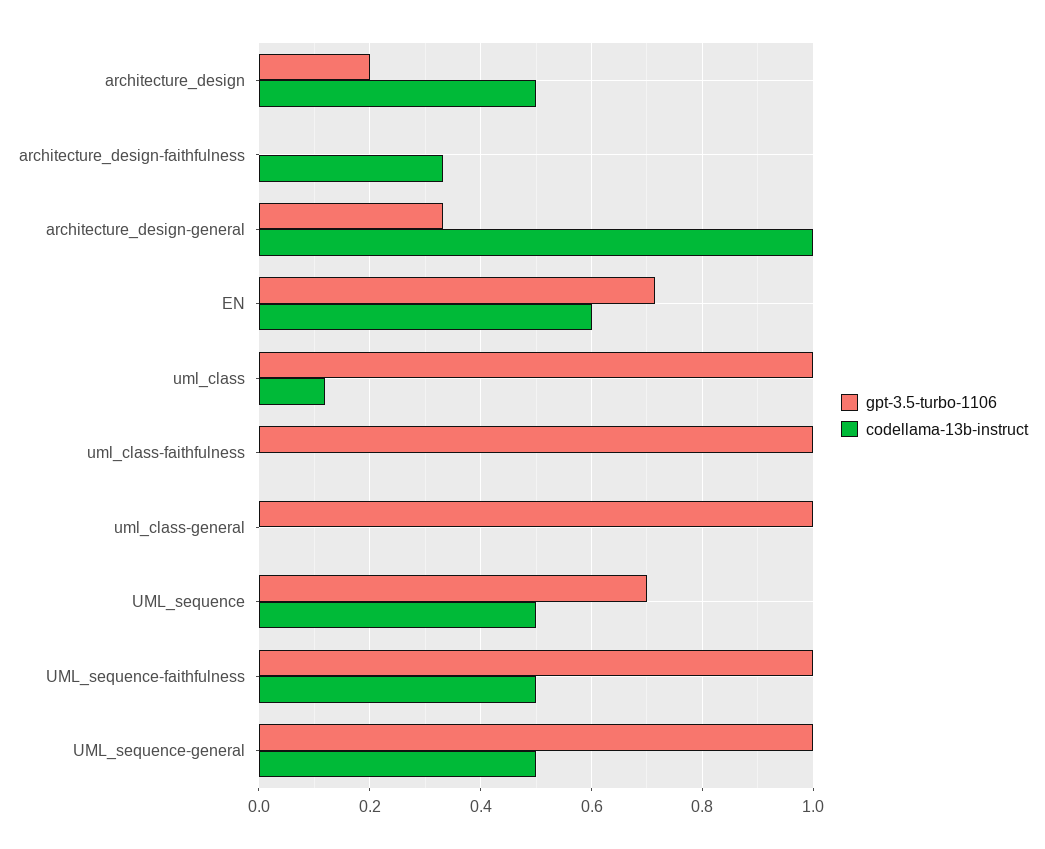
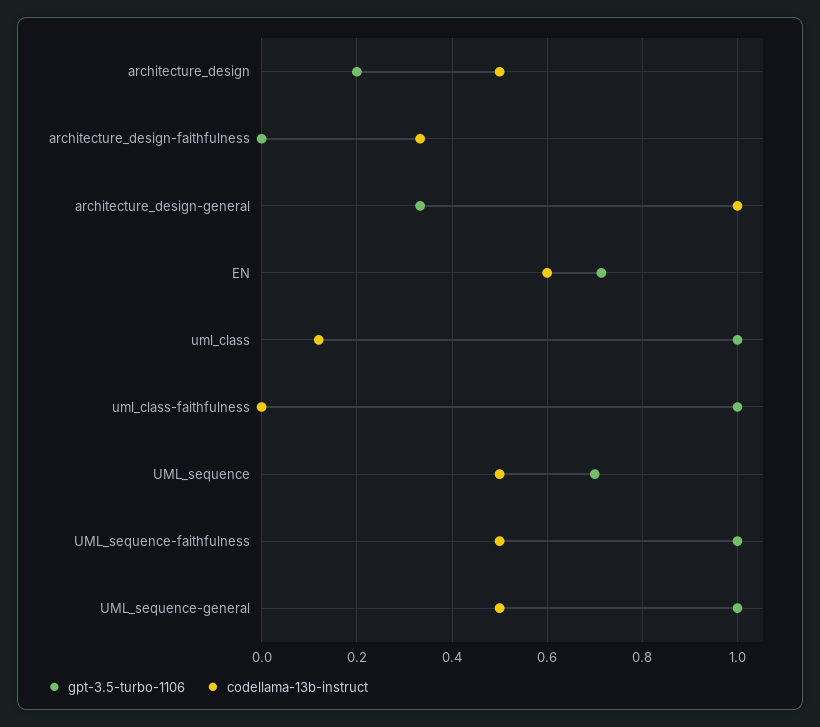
  {
    "gpt-3.5-turbo-1106": {
      "architecture_design": 0.2,
      "architecture_design-faithfulness": 0,
      "architecture_design-general": 0.34,
      "EN": 0.72,
      "uml_class": 1,
      "uml_class-faithfulness": 1,
-     "uml_class-general": 1,
      "UML_sequence": 0.7,
      "UML_sequence-faithfulness": 1,
      "UML_sequence-general": 1
    },
    "codellama-13b-instruct": {
      "architecture_design": 0.5,
      "architecture_design-faithfulness": 0.34,
      "architecture_design-general": 1,
      "EN": 0.6,
      "uml_class": 0.12,
      "uml_class-faithfulness": 0,
-     "uml_class-general": 0,
      "UML_sequence": 0.5,
      "UML_sequence-faithfulness": 0.5,
      "UML_sequence-general": 0.5
    }
  }

